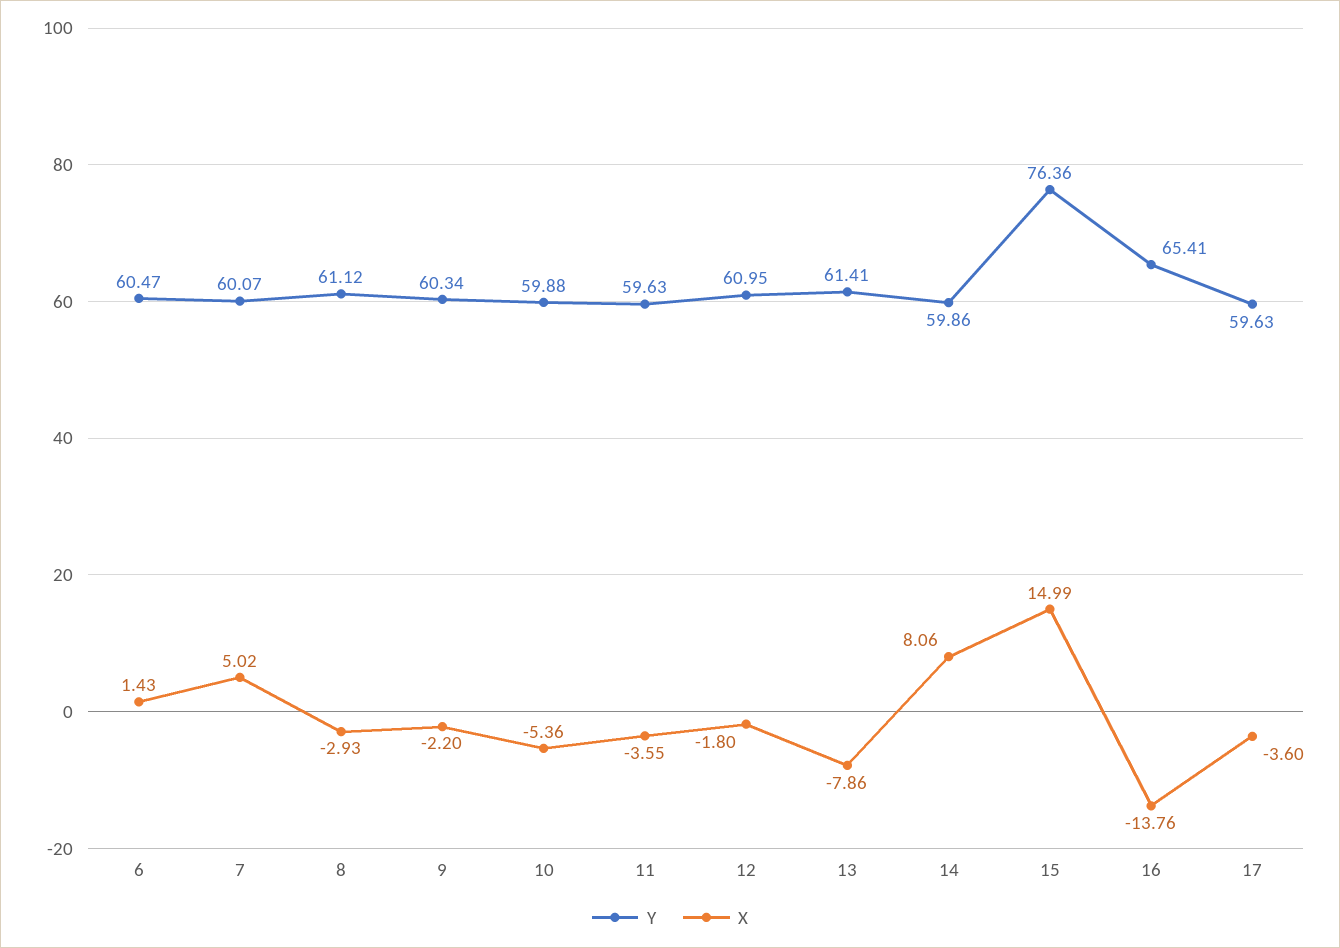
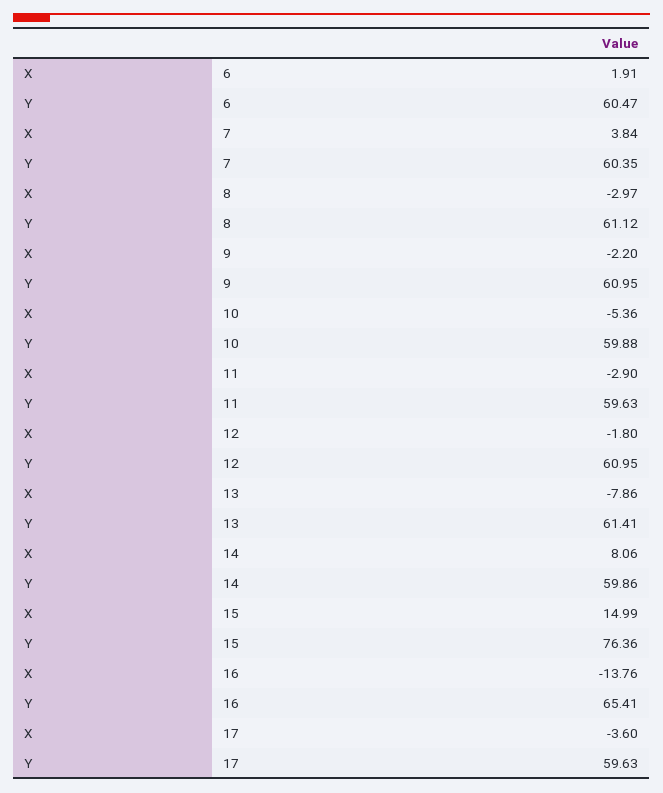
  {
    "Y": {
      "6": 60.47,
-     "7": 60.07,
+     "7": 60.35,
      "8": 61.12,
-     "9": 60.34,
+     "9": 60.95,
      "10": 59.88,
      "11": 59.63,
      "12": 60.95,
      "13": 61.41,
      "14": 59.86,
      "15": 76.36,
      "16": 65.41,
      "17": 59.63
    },
    "X": {
-     "6": 1.43,
+     "6": 1.91,
-     "7": 5.02,
+     "7": 3.84,
-     "8": -2.93,
+     "8": -2.97,
      "9": -2.2,
      "10": -5.36,
-     "11": -3.55,
+     "11": -2.9,
      "12": -1.8,
      "13": -7.86,
      "14": 8.06,
      "15": 14.99,
      "16": -13.76,
      "17": -3.6
    }
  }

